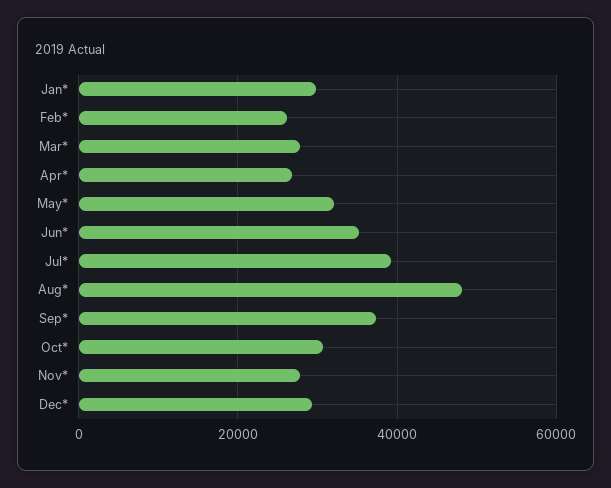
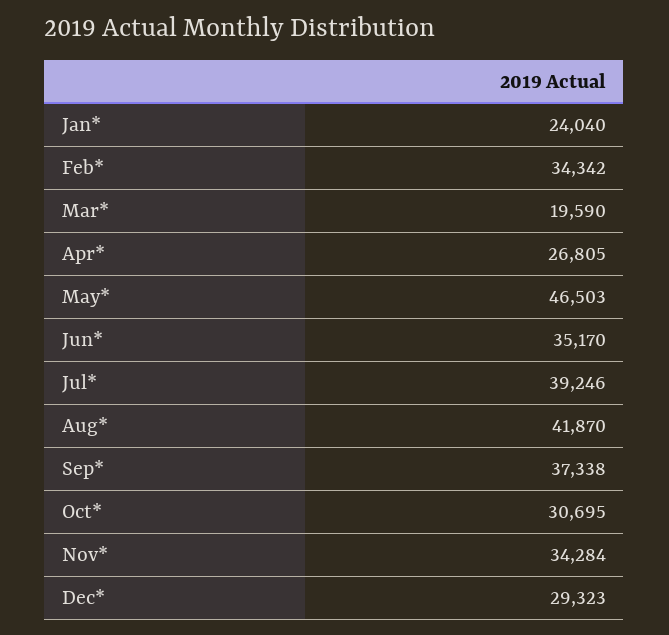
  {
-   "Jan*": 30000,
+   "Jan*": 24040,
-   "Feb*": 26000,
+   "Feb*": 34342,
-   "Mar*": 28000,
+   "Mar*": 19590,
    "Apr*": 26805,
-   "May*": 32000,
+   "May*": 46503,
    "Jun*": 35170,
    "Jul*": 39246,
-   "Aug*": 48000,
+   "Aug*": 41870,
    "Sep*": 37338,
    "Oct*": 30695,
-   "Nov*": 28000,
+   "Nov*": 34284,
    "Dec*": 29323
  }

